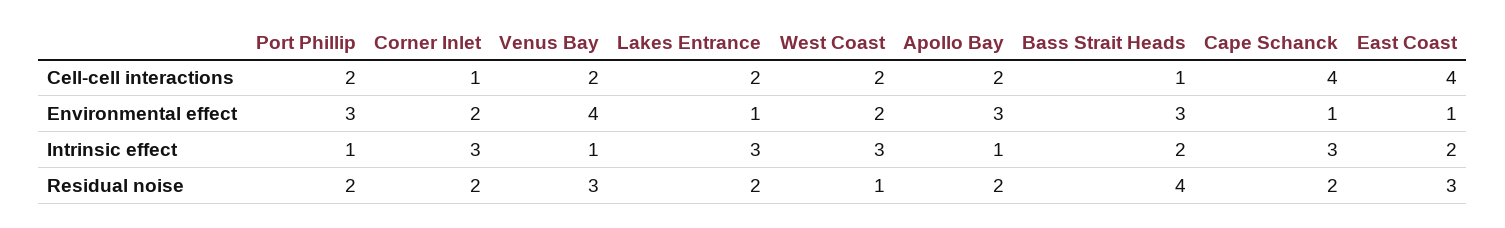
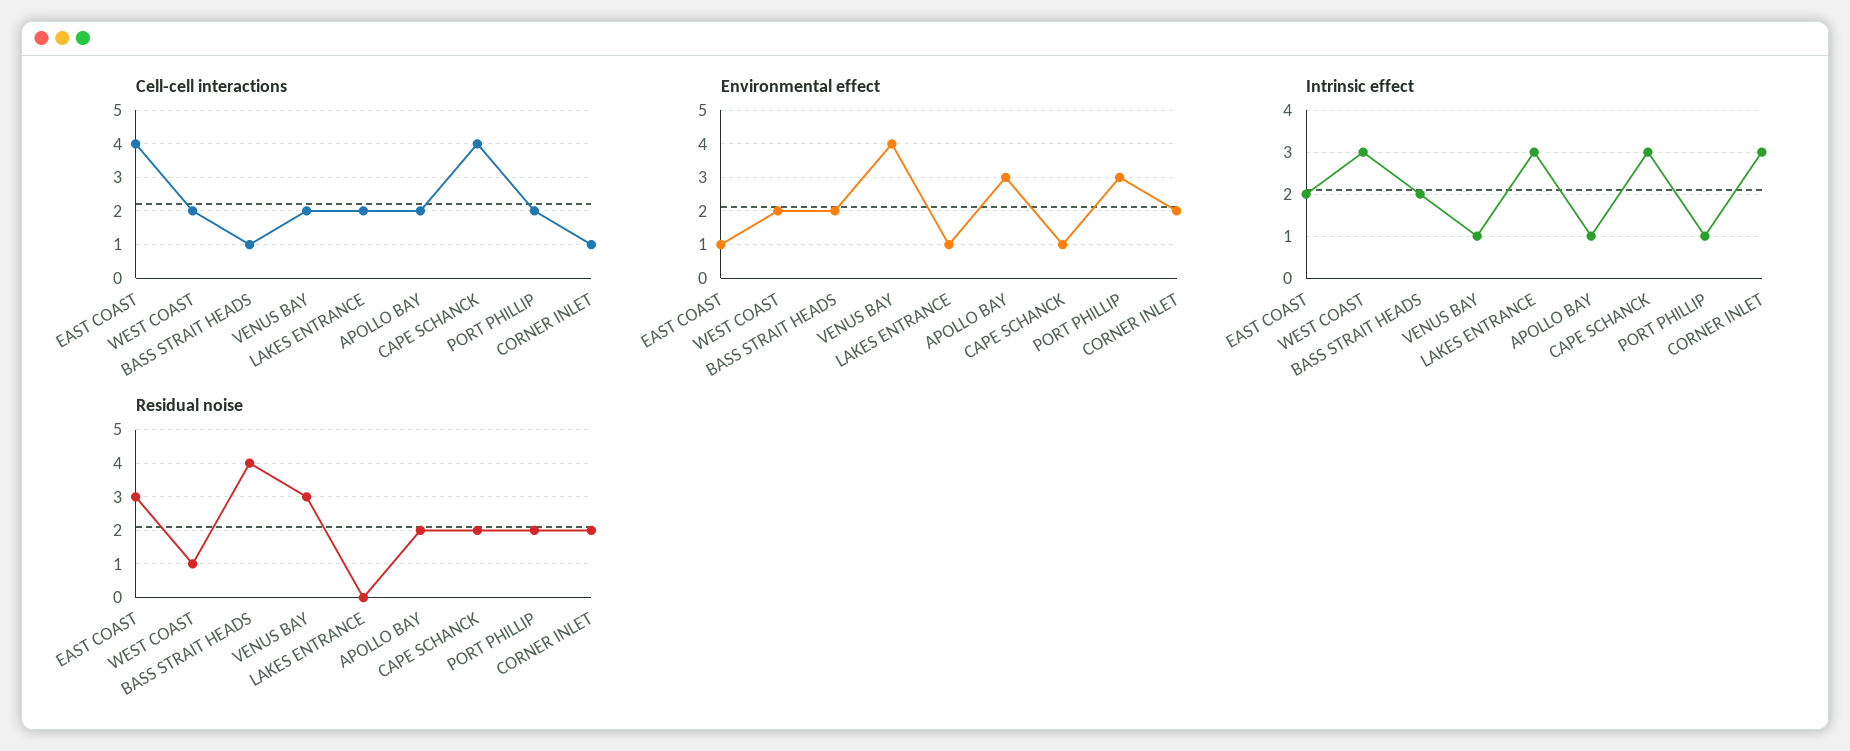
  {
    "Cell-cell interactions": {
      "Port Phillip": 2,
      "Corner Inlet": 1,
      "Venus Bay": 2,
      "Lakes Entrance": 2,
      "West Coast": 2,
      "Apollo Bay": 2,
      "Bass Strait Heads": 1,
      "Cape Schanck": 4,
      "East Coast": 4
    },
    "Environmental effect": {
      "Port Phillip": 3,
      "Corner Inlet": 2,
      "Venus Bay": 4,
      "Lakes Entrance": 1,
      "West Coast": 2,
      "Apollo Bay": 3,
-     "Bass Strait Heads": 3,
+     "Bass Strait Heads": 2,
      "Cape Schanck": 1,
      "East Coast": 1
    },
    "Intrinsic effect": {
      "Port Phillip": 1,
      "Corner Inlet": 3,
      "Venus Bay": 1,
      "Lakes Entrance": 3,
      "West Coast": 3,
      "Apollo Bay": 1,
      "Bass Strait Heads": 2,
      "Cape Schanck": 3,
      "East Coast": 2
    },
    "Residual noise": {
      "Port Phillip": 2,
      "Corner Inlet": 2,
      "Venus Bay": 3,
-     "Lakes Entrance": 2,
+     "Lakes Entrance": 0,
      "West Coast": 1,
      "Apollo Bay": 2,
      "Bass Strait Heads": 4,
      "Cape Schanck": 2,
      "East Coast": 3
    }
  }

